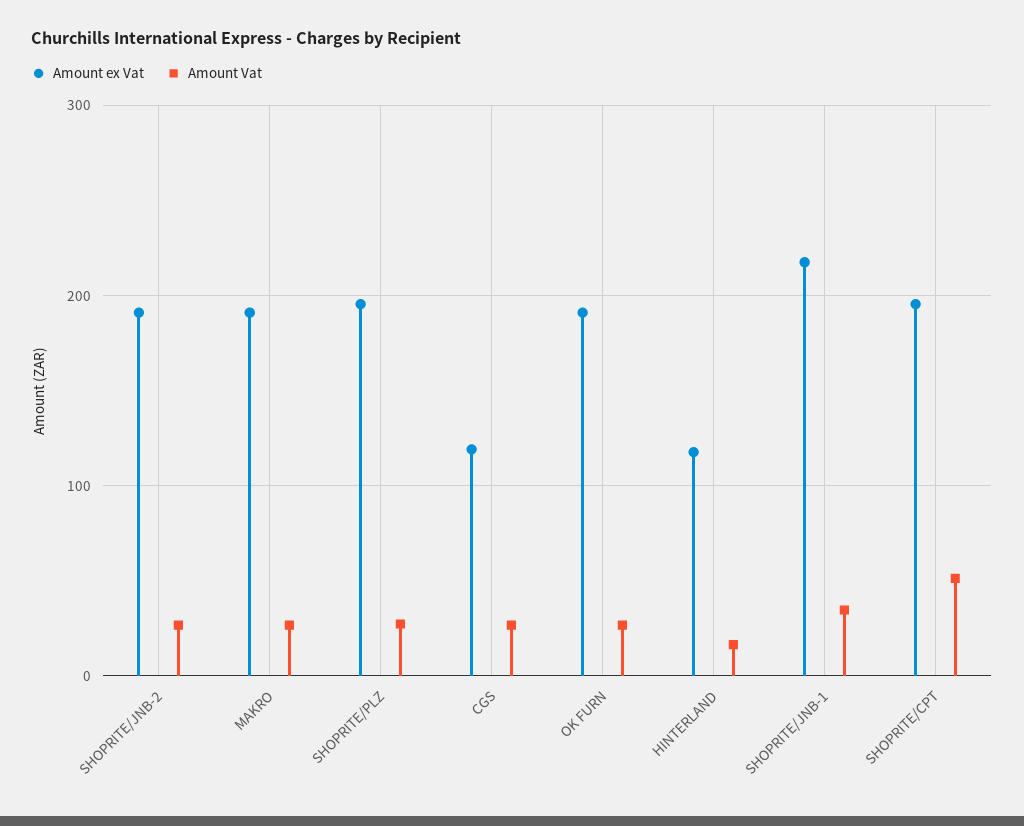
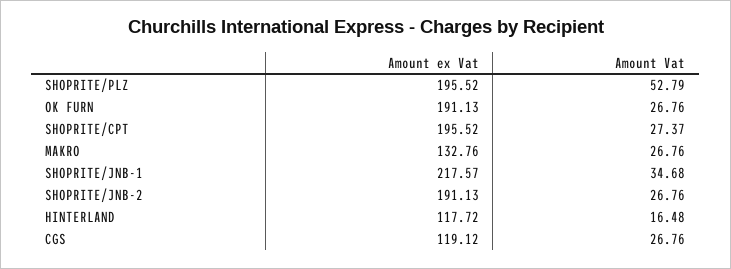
  {
    "Amount ex Vat": {
      "SHOPRITE/JNB-2": 191.13,
-     "MAKRO": 190,
+     "MAKRO": 132.76,
      "SHOPRITE/PLZ": 195.52,
      "CGS": 119.12,
      "OK FURN": 191.13,
      "HINTERLAND": 117.72,
      "SHOPRITE/JNB-1": 217.57,
      "SHOPRITE/CPT": 195.52
    },
    "Amount Vat": {
      "SHOPRITE/JNB-2": 26.76,
      "MAKRO": 26.76,
-     "SHOPRITE/PLZ": 30,
+     "SHOPRITE/PLZ": 52.79,
      "CGS": 26.76,
      "OK FURN": 26.76,
      "HINTERLAND": 16.48,
      "SHOPRITE/JNB-1": 34.68,
-     "SHOPRITE/CPT": 50
+     "SHOPRITE/CPT": 27.37
    }
  }

